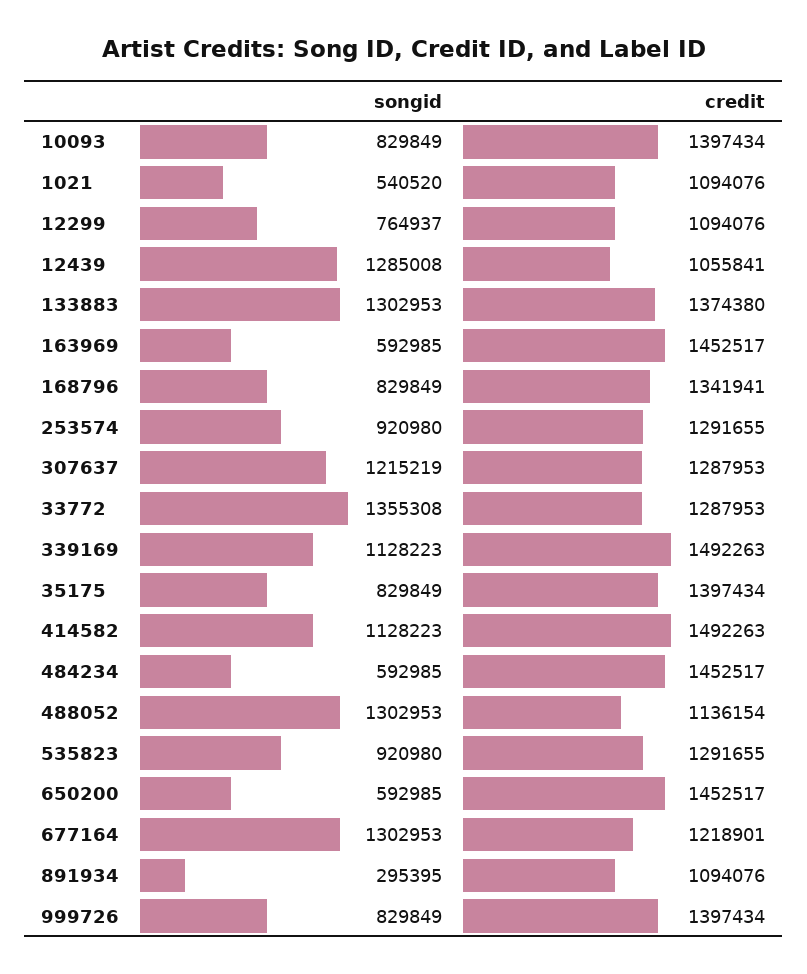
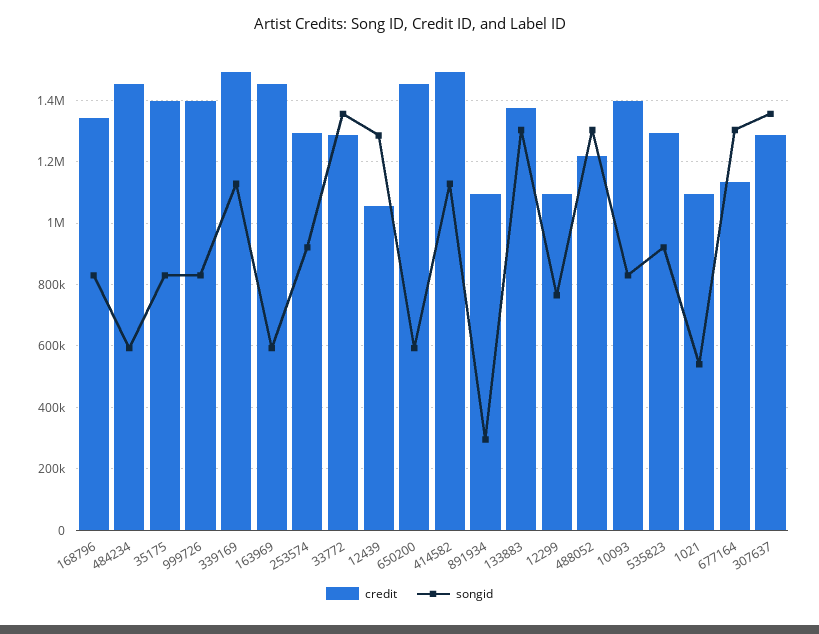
  {
    "songid": {
      "10093": 829849,
      "1021": 540520,
      "12299": 764937,
      "12439": 1285008,
      "133883": 1302953,
      "163969": 592985,
      "168796": 829849,
      "253574": 920980,
-     "307637": 1215219,
+     "307637": 1360000,
      "33772": 1355308,
      "339169": 1128223,
      "35175": 829849,
      "414582": 1128223,
      "484234": 592985,
      "488052": 1302953,
      "535823": 920980,
      "650200": 592985,
      "677164": 1302953,
      "891934": 295395,
      "999726": 829849
    },
    "credit": {
      "10093": 1397434,
      "1021": 1094076,
      "12299": 1094076,
      "12439": 1055841,
      "133883": 1374380,
      "163969": 1452517,
      "168796": 1341941,
      "253574": 1291655,
      "307637": 1287953,
      "33772": 1287953,
      "339169": 1492263,
      "35175": 1397434,
      "414582": 1492263,
      "484234": 1452517,
-     "488052": 1136154,
+     "488052": 1220000,
      "535823": 1291655,
      "650200": 1452517,
-     "677164": 1218901,
+     "677164": 1140000,
      "891934": 1094076,
      "999726": 1397434
    }
  }

